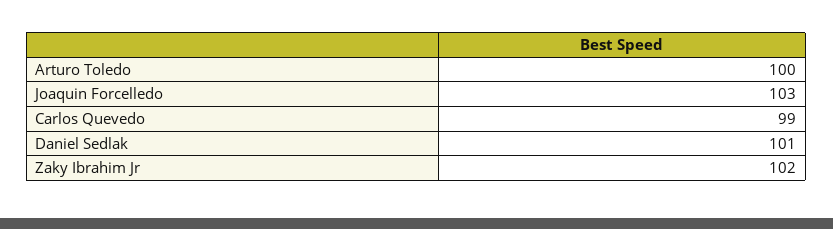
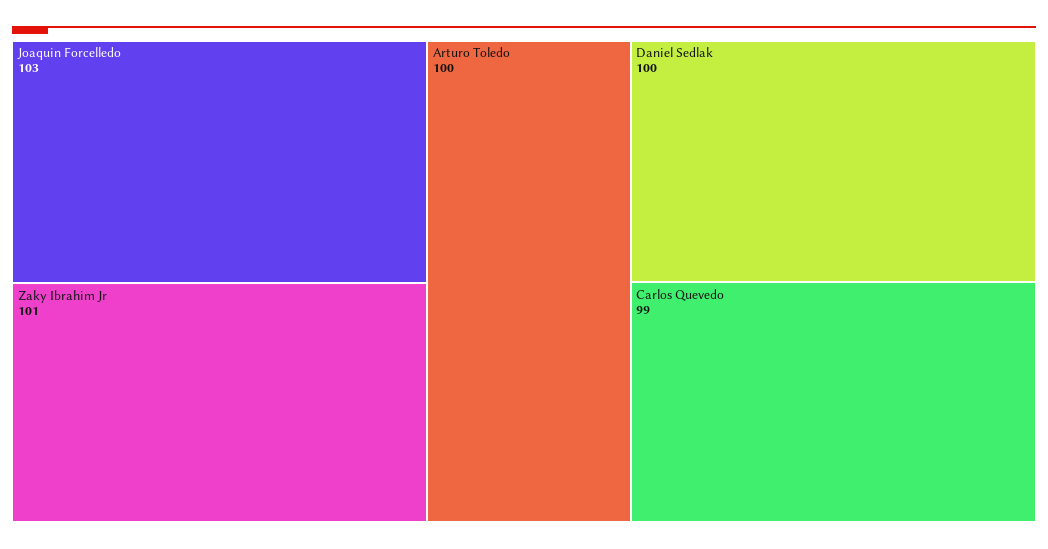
  {
    "Arturo Toledo": 100,
    "Joaquin Forcelledo": 103,
    "Carlos Quevedo": 99,
-   "Daniel Sedlak": 101,
+   "Daniel Sedlak": 100,
-   "Zaky Ibrahim Jr": 102
+   "Zaky Ibrahim Jr": 101
  }

